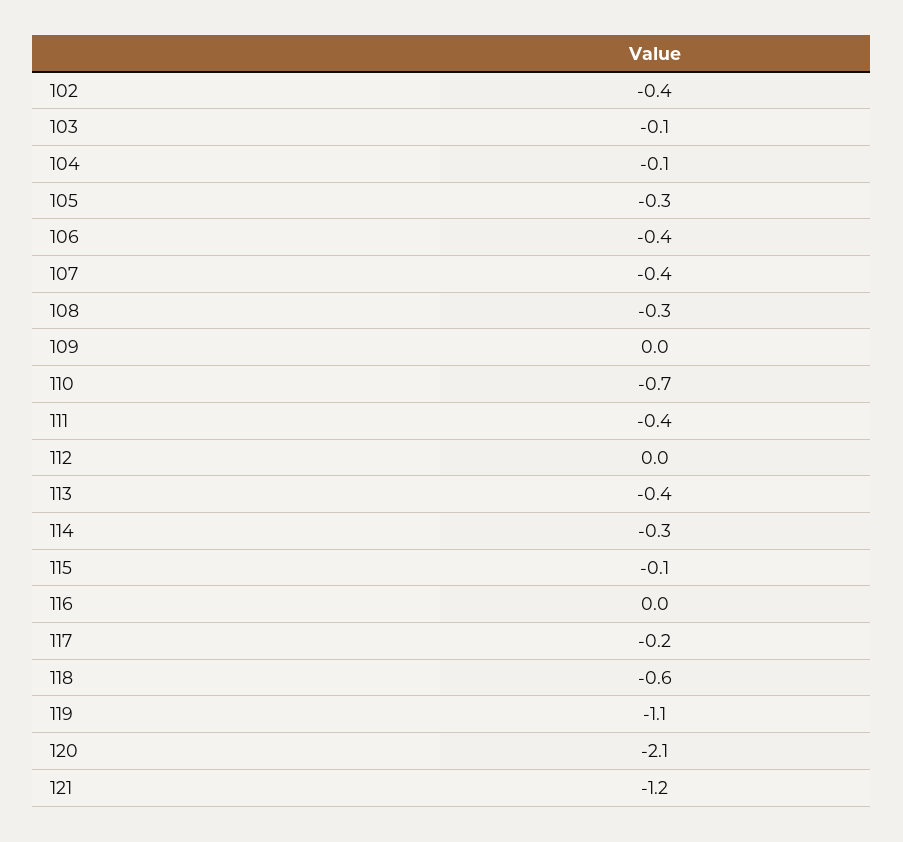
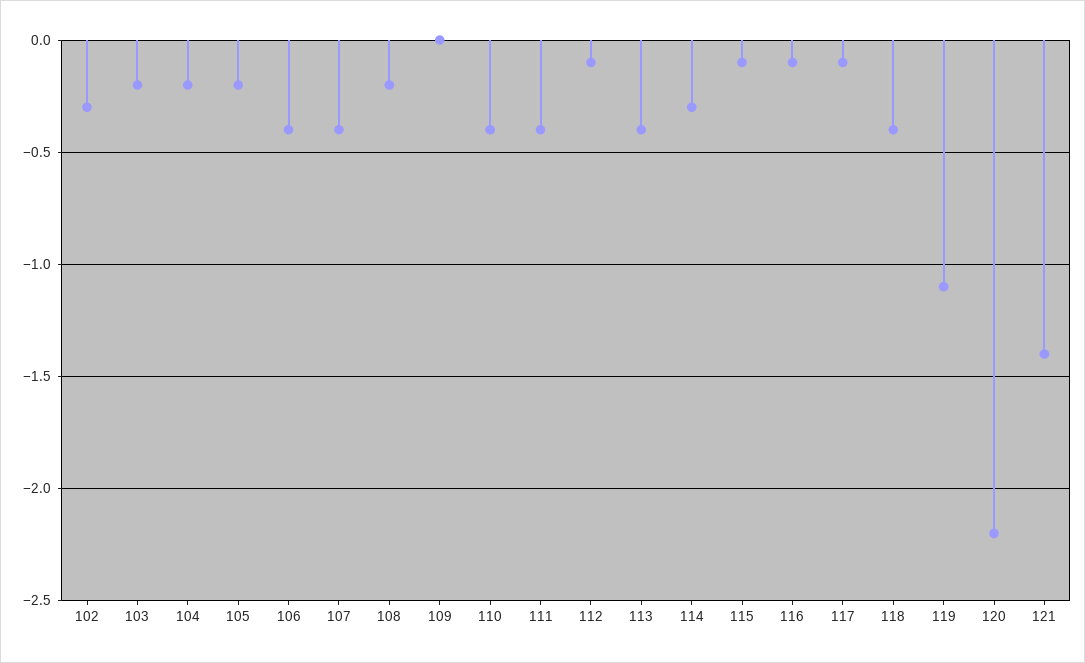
  {
-   "102": -0.4,
+   "102": -0.3,
-   "103": -0.1,
+   "103": -0.2,
-   "104": -0.1,
+   "104": -0.2,
-   "105": -0.3,
+   "105": -0.2,
    "106": -0.4,
    "107": -0.4,
-   "108": -0.3,
+   "108": -0.2,
    "109": 0,
-   "110": -0.7,
+   "110": -0.4,
    "111": -0.4,
-   "112": 0,
+   "112": -0.1,
    "113": -0.4,
    "114": -0.3,
    "115": -0.1,
-   "116": 0,
+   "116": -0.1,
-   "117": -0.2,
+   "117": -0.1,
-   "118": -0.6,
+   "118": -0.4,
    "119": -1.1,
-   "120": -2.1,
+   "120": -2.2,
-   "121": -1.2
+   "121": -1.4
  }

